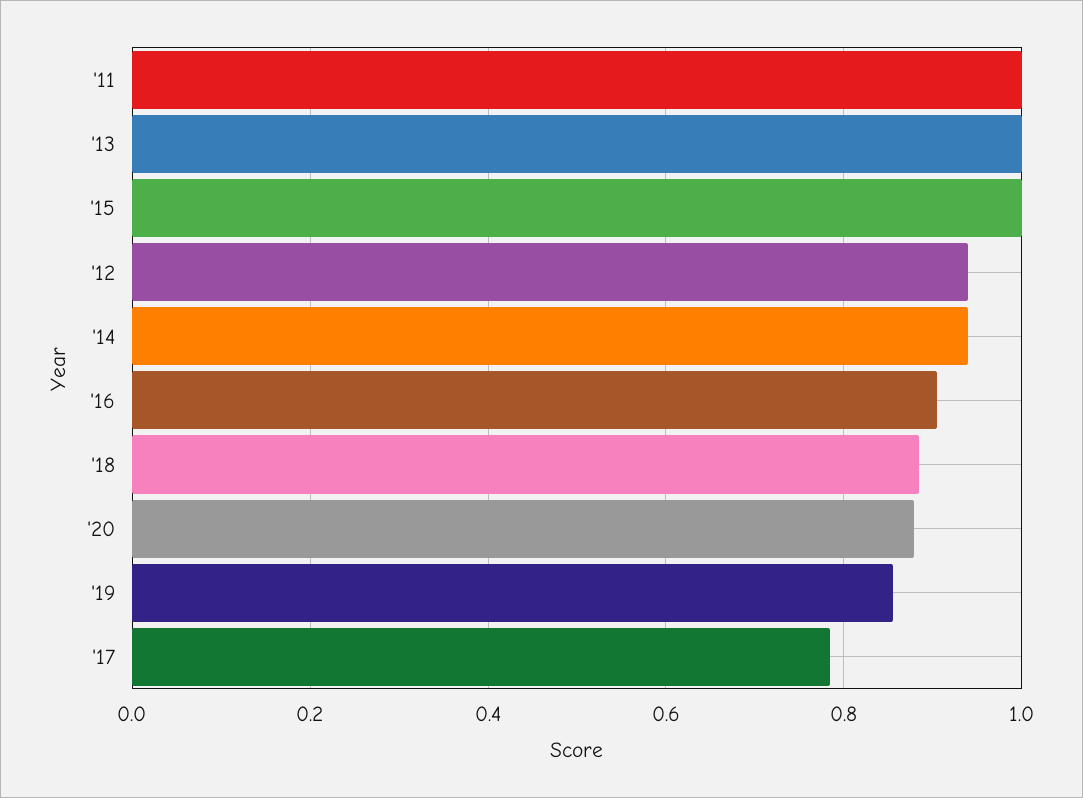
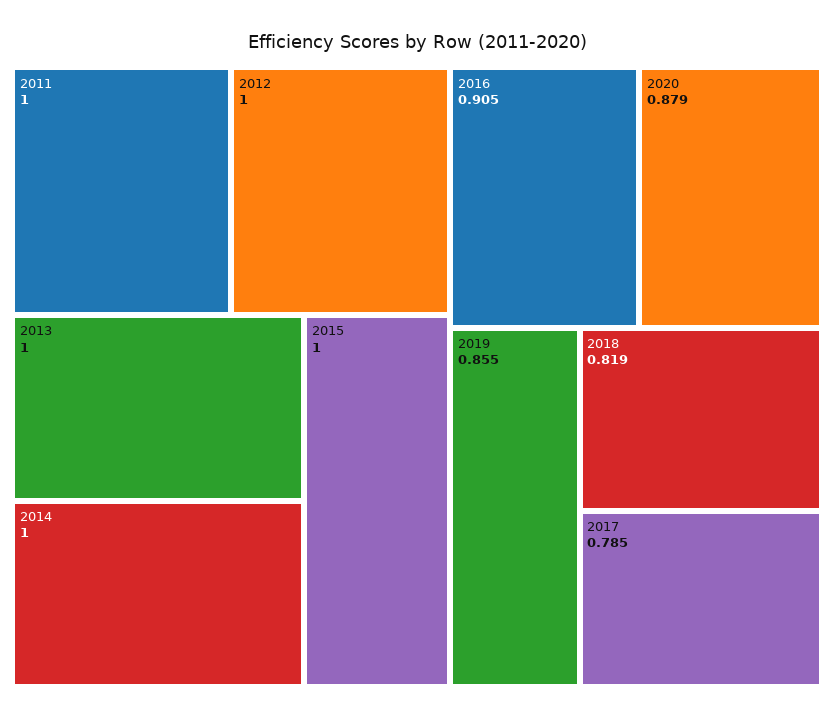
  {
    "'11": 1,
    "'13": 1,
    "'15": 1,
-   "'12": 0.94,
+   "'12": 1,
-   "'14": 0.94,
+   "'14": 1,
    "'16": 0.905,
-   "'18": 0.88,
+   "'18": 0.819,
    "'20": 0.879,
    "'19": 0.855,
    "'17": 0.785
  }

